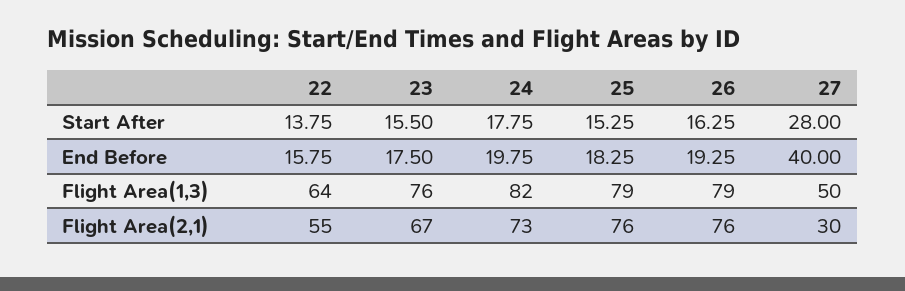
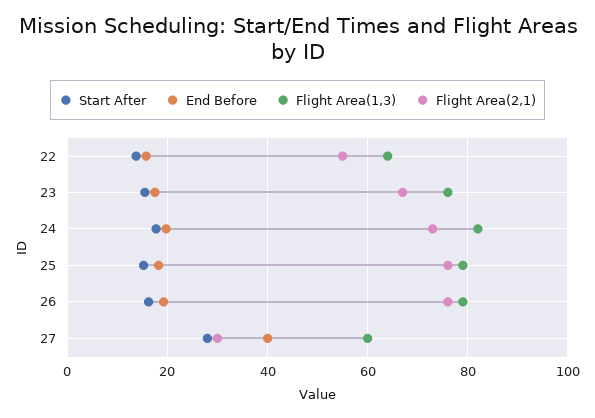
  {
    "Start After": {
      "22": 13.75,
      "23": 15.5,
      "24": 17.75,
      "25": 15.25,
      "26": 16.25,
      "27": 28
    },
    "End Before": {
      "22": 15.75,
      "23": 17.5,
      "24": 19.75,
      "25": 18.25,
      "26": 19.25,
      "27": 40
    },
    "Flight Area(1,3)": {
      "22": 64,
      "23": 76,
      "24": 82,
      "25": 79,
      "26": 79,
-     "27": 50
+     "27": 60
    },
    "Flight Area(2,1)": {
      "22": 55,
      "23": 67,
      "24": 73,
      "25": 76,
      "26": 76,
      "27": 30
    }
  }

